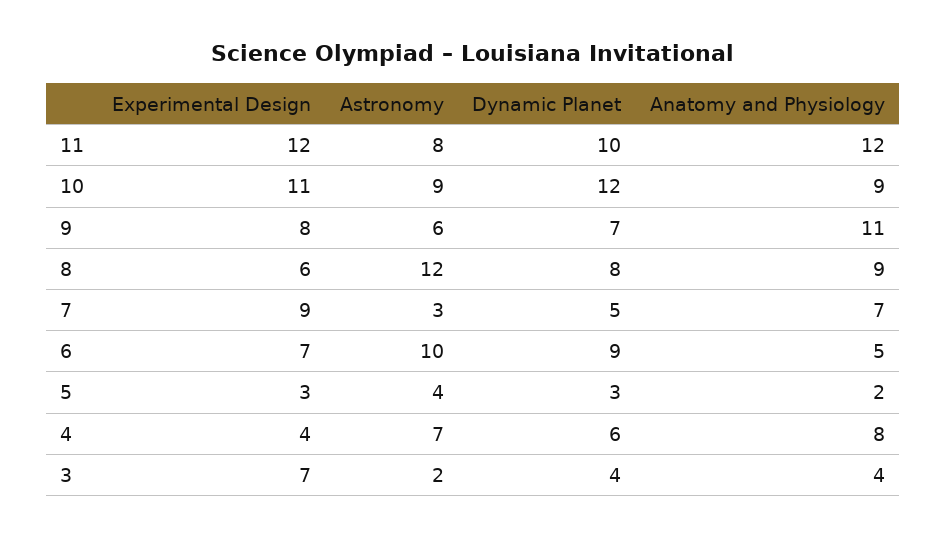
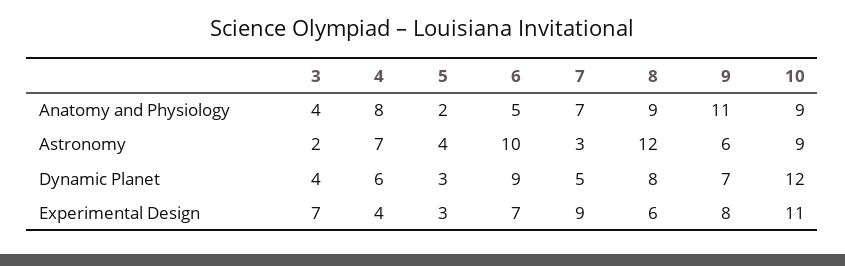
  {
    "Experimental Design": {
-     "11": 12,
      "10": 11,
      "9": 8,
      "8": 6,
      "7": 9,
      "6": 7,
      "5": 3,
      "4": 4,
      "3": 7
    },
    "Astronomy": {
-     "11": 8,
      "10": 9,
      "9": 6,
      "8": 12,
      "7": 3,
      "6": 10,
      "5": 4,
      "4": 7,
      "3": 2
    },
    "Dynamic Planet": {
-     "11": 10,
      "10": 12,
      "9": 7,
      "8": 8,
      "7": 5,
      "6": 9,
      "5": 3,
      "4": 6,
      "3": 4
    },
    "Anatomy and Physiology": {
-     "11": 12,
      "10": 9,
      "9": 11,
      "8": 9,
      "7": 7,
      "6": 5,
      "5": 2,
      "4": 8,
      "3": 4
    }
  }

